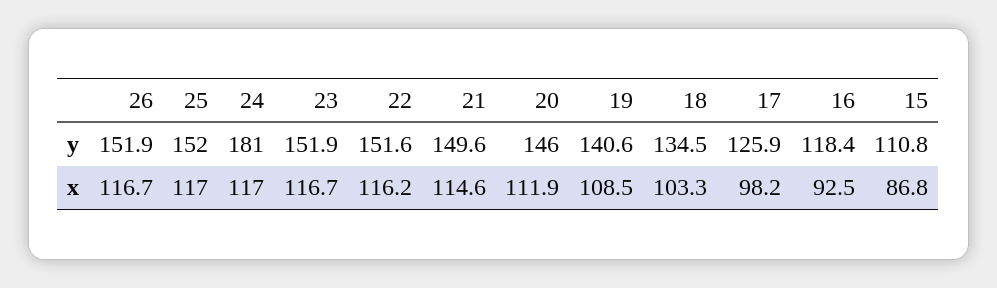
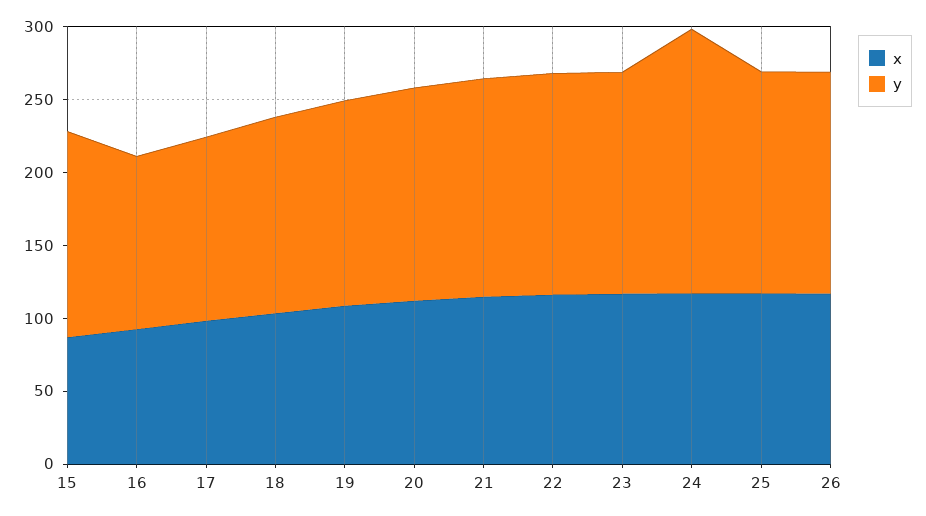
  {
    "y": {
      "26": 151.9,
      "25": 152,
      "24": 181,
      "23": 151.9,
      "22": 151.6,
      "21": 149.6,
      "20": 146,
      "19": 140.6,
      "18": 134.5,
      "17": 125.9,
      "16": 118.4,
-     "15": 110.8
+     "15": 140
    },
    "x": {
      "26": 116.7,
      "25": 117,
      "24": 117,
      "23": 116.7,
      "22": 116.2,
      "21": 114.6,
      "20": 111.9,
      "19": 108.5,
      "18": 103.3,
      "17": 98.2,
      "16": 92.5,
      "15": 86.8
    }
  }

